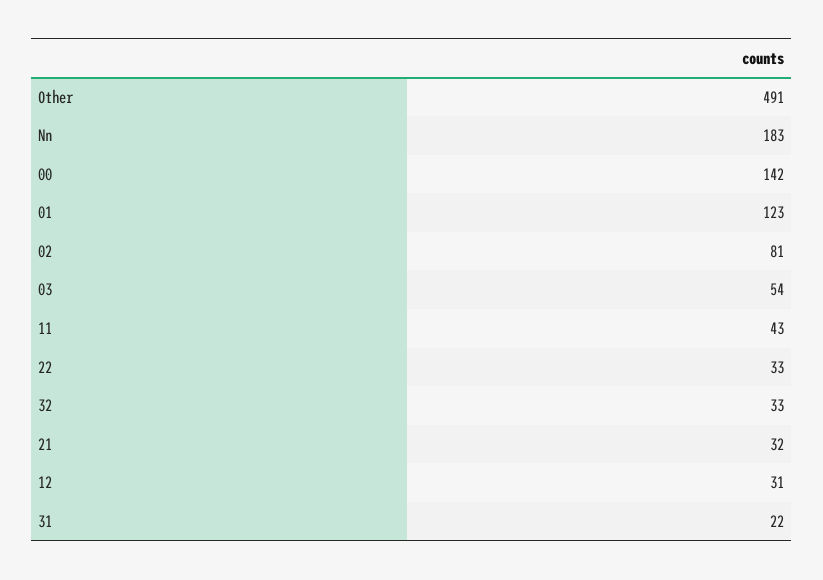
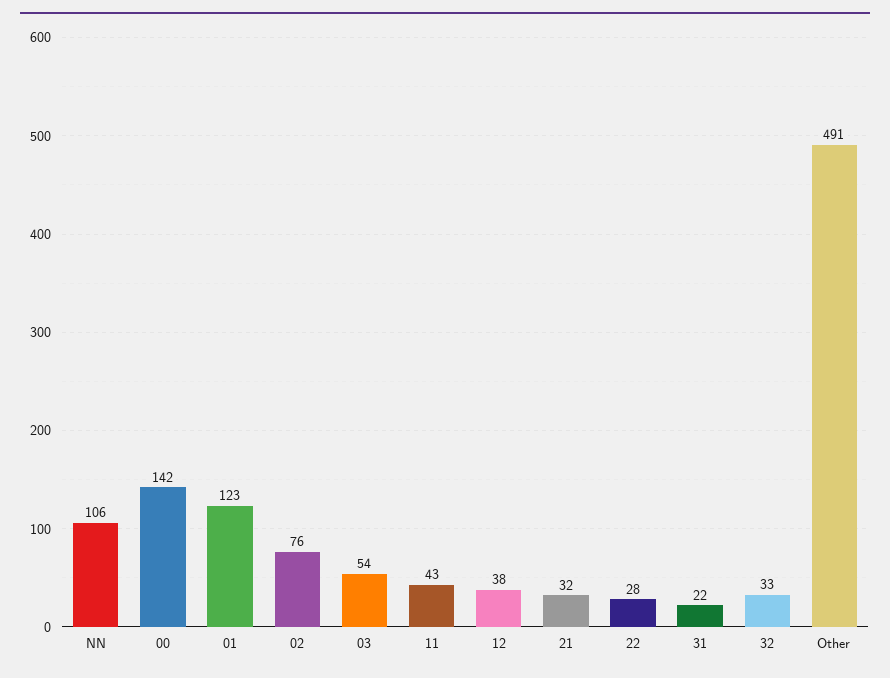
  {
    "Other": 491,
-   "Nn": 183,
+   "Nn": 106,
    "00": 142,
    "01": 123,
-   "02": 81,
+   "02": 76,
    "03": 54,
    "11": 43,
-   "22": 33,
+   "22": 28,
    "32": 33,
    "21": 32,
-   "12": 31,
+   "12": 38,
    "31": 22
  }

